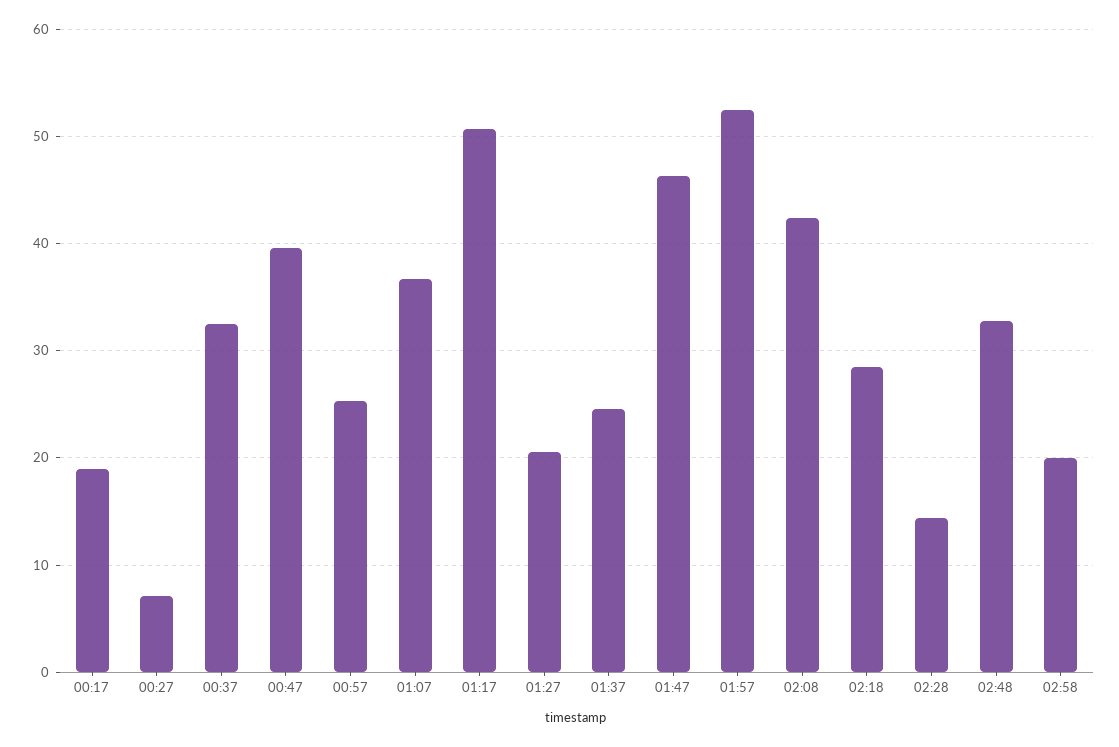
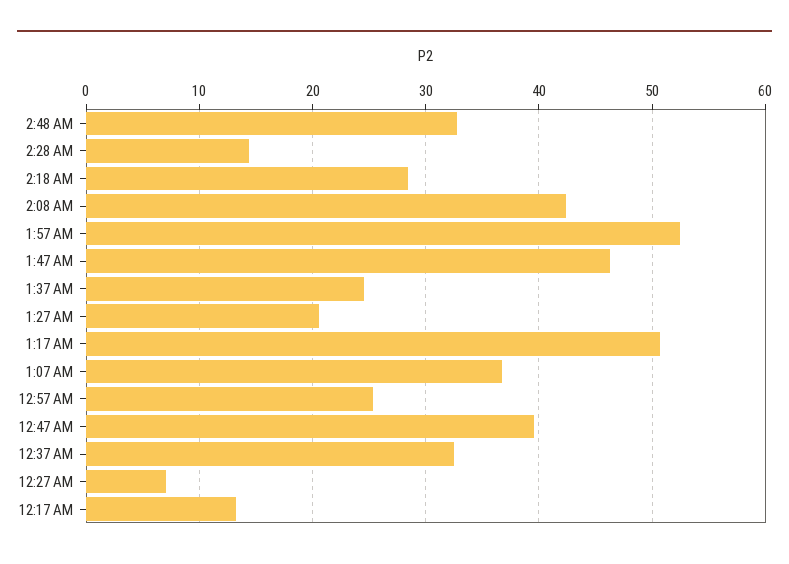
  {
-   "00:17": 19,
+   "00:17": 13,
    "00:27": 7,
    "00:37": 33,
    "00:47": 40,
    "00:57": 25,
    "01:07": 37,
    "01:17": 51,
    "01:27": 21,
    "01:37": 25,
    "01:47": 46,
    "01:57": 52,
    "02:08": 42,
    "02:18": 28,
    "02:28": 14,
-   "02:48": 33,
+   "02:48": 33
-   "02:58": 20
  }

